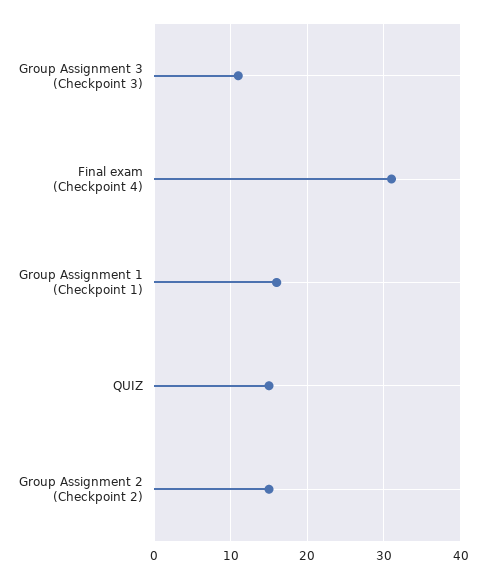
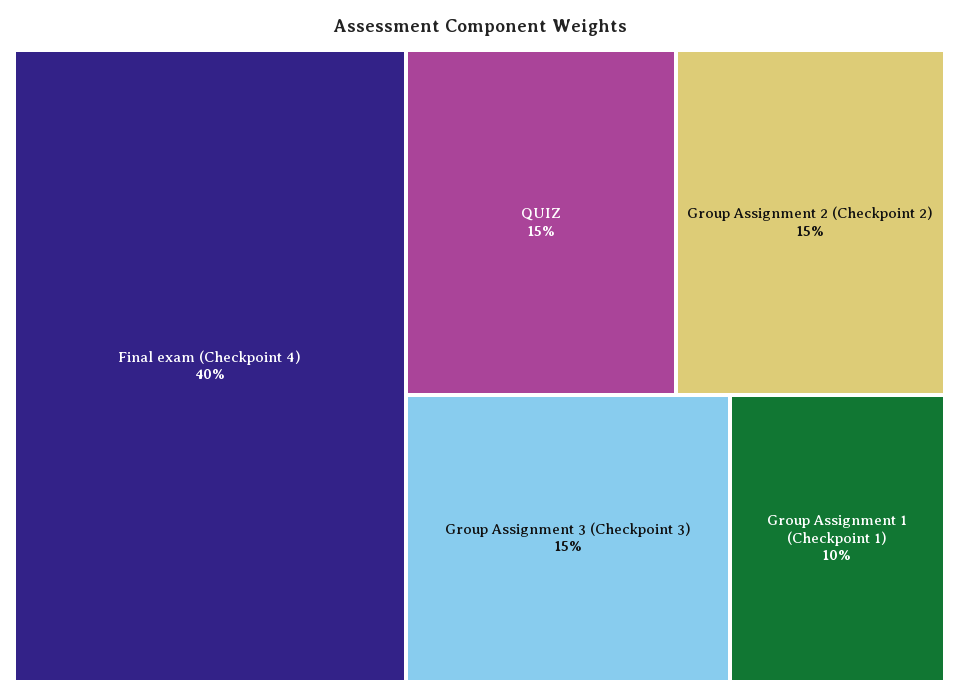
  {
-   "Group Assignment 3 (Checkpoint 3)": 11,
+   "Group Assignment 3 (Checkpoint 3)": 15,
-   "Final exam (Checkpoint 4)": 31,
+   "Final exam (Checkpoint 4)": 40,
-   "Group Assignment 1 (Checkpoint 1)": 16,
+   "Group Assignment 1 (Checkpoint 1)": 10,
    "QUIZ": 15,
    "Group Assignment 2 (Checkpoint 2)": 15
  }

